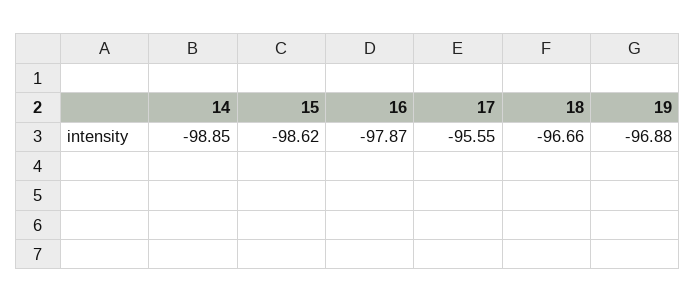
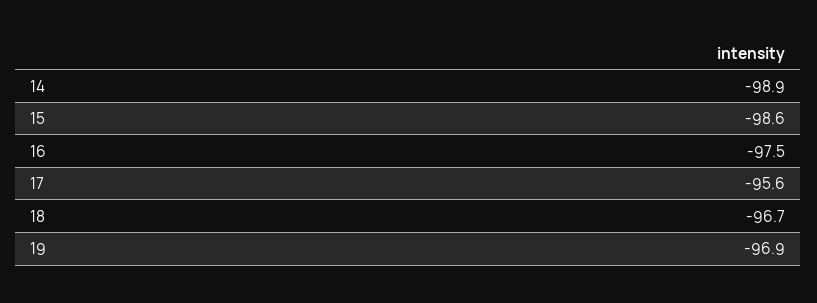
  {
    "14": -98.85,
    "15": -98.62,
-   "16": -97.87,
+   "16": -97.5,
    "17": -95.55,
    "18": -96.66,
    "19": -96.88
  }

